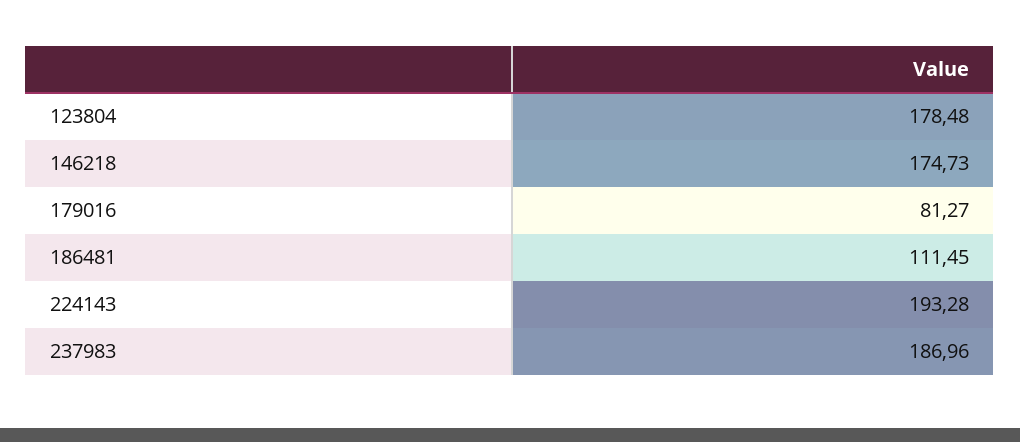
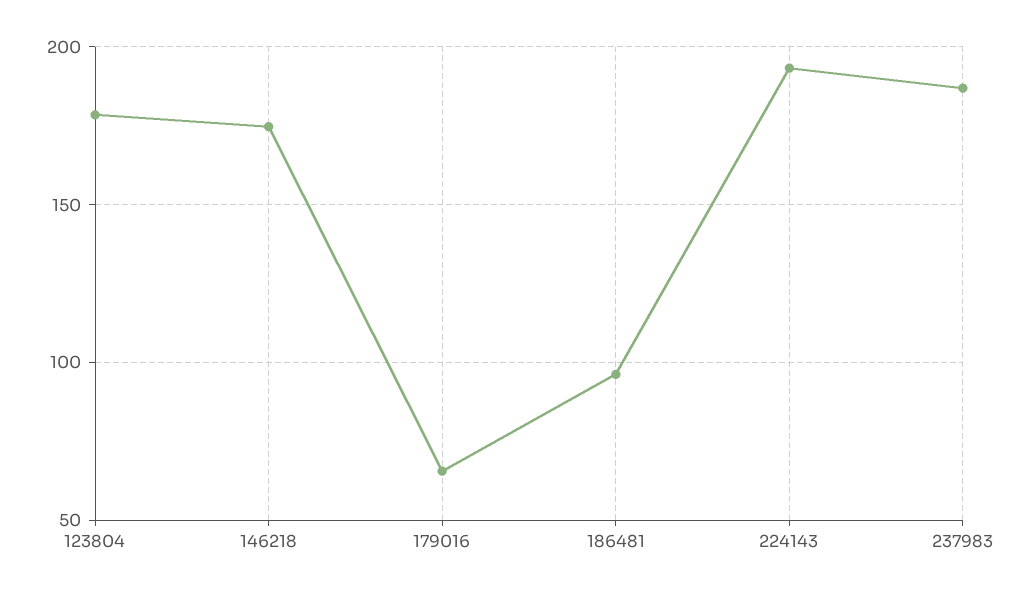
  {
    "123804": 178.48,
    "146218": 174.73,
-   "179016": 81.27,
+   "179016": 65,
-   "186481": 111.45,
+   "186481": 95,
    "224143": 193.28,
    "237983": 186.96
  }

